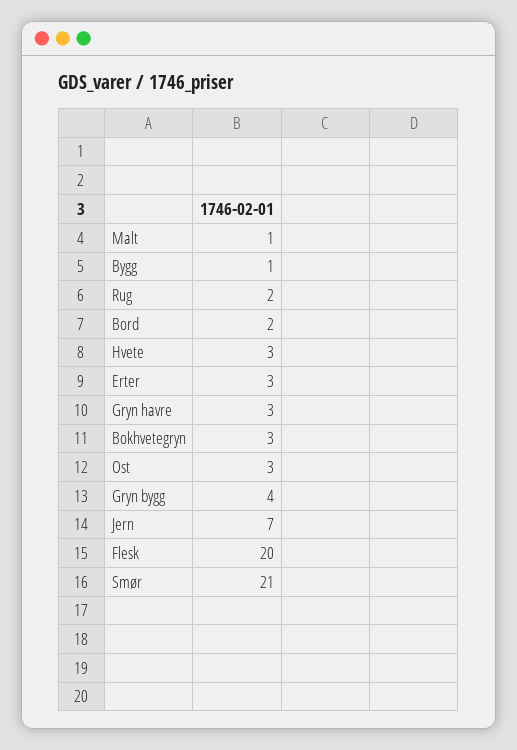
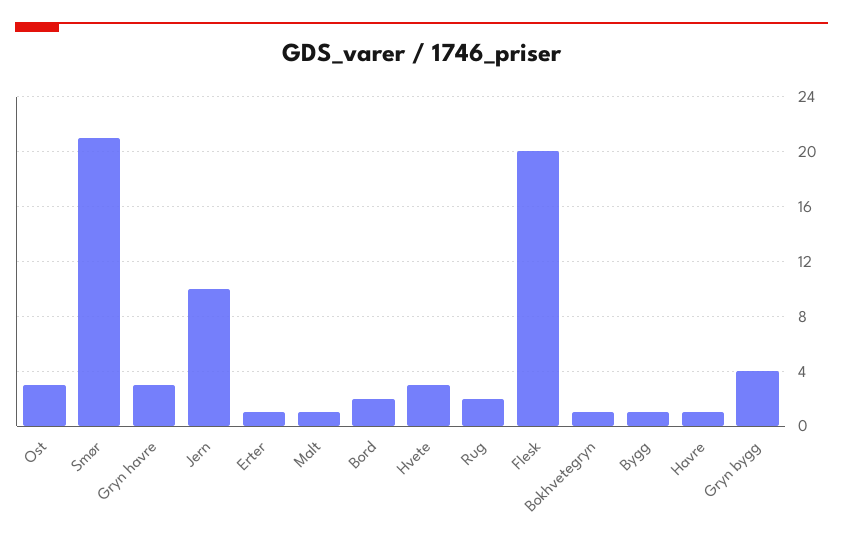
  {
    "Malt": 1,
    "Bygg": 1,
    "Rug": 2,
    "Bord": 2,
    "Hvete": 3,
-   "Erter": 3,
+   "Erter": 1,
    "Gryn havre": 3,
-   "Bokhvetegryn": 3,
+   "Bokhvetegryn": 1,
    "Ost": 3,
    "Gryn bygg": 4,
-   "Jern": 7,
+   "Jern": 10,
    "Flesk": 20,
-   "Smør": 21
+   "Smør": 21,
+   "Havre": 1
  }

